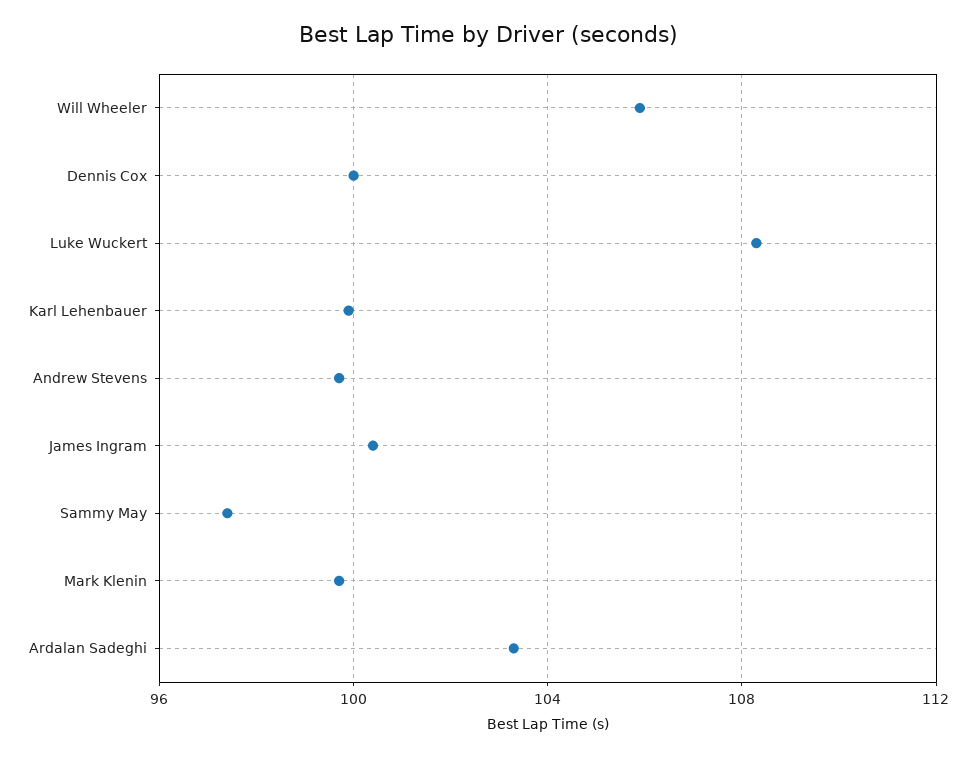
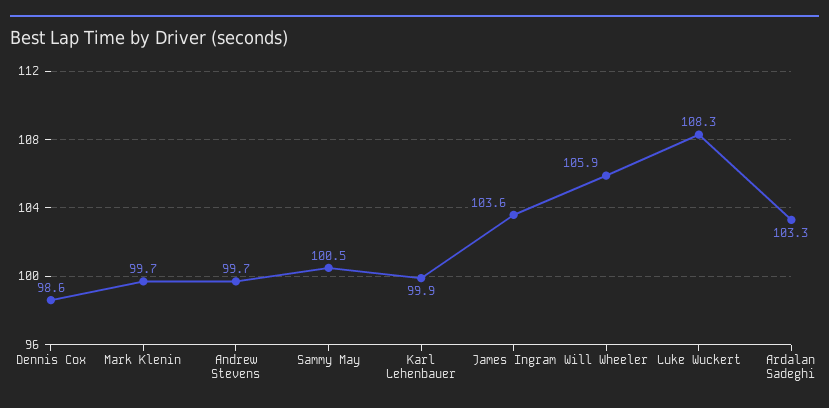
  {
    "Will Wheeler": 105.9,
-   "Dennis Cox": 100,
+   "Dennis Cox": 98.6,
    "Luke Wuckert": 108.3,
    "Karl Lehenbauer": 99.9,
    "Andrew Stevens": 99.7,
-   "James Ingram": 100.5,
+   "James Ingram": 103.6,
-   "Sammy May": 97.5,
+   "Sammy May": 100.5,
    "Mark Klenin": 99.7,
    "Ardalan Sadeghi": 103.3
  }

